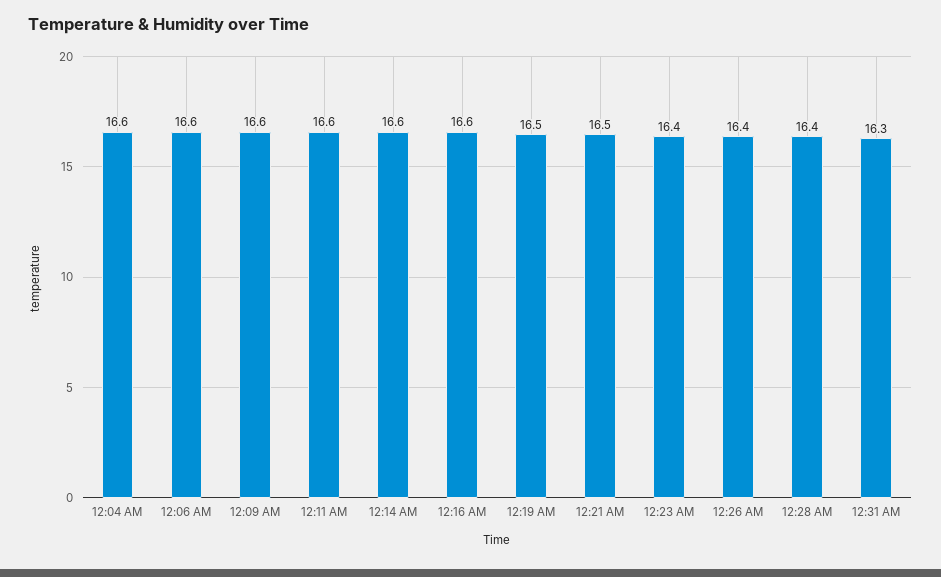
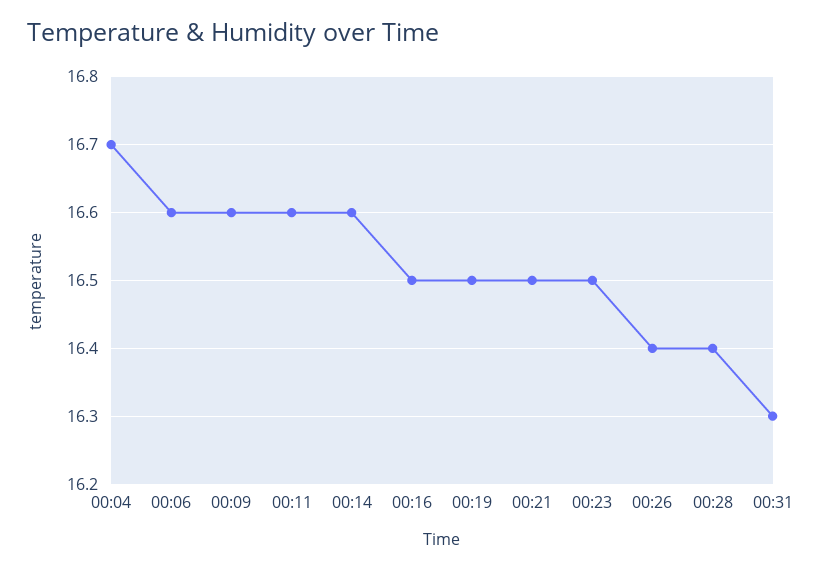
  {
-   "12:04 AM": 16.6,
+   "12:04 AM": 16.7,
    "12:06 AM": 16.6,
    "12:09 AM": 16.6,
    "12:11 AM": 16.6,
    "12:14 AM": 16.6,
-   "12:16 AM": 16.6,
+   "12:16 AM": 16.5,
    "12:19 AM": 16.5,
    "12:21 AM": 16.5,
-   "12:23 AM": 16.4,
+   "12:23 AM": 16.5,
    "12:26 AM": 16.4,
    "12:28 AM": 16.4,
    "12:31 AM": 16.3
  }

